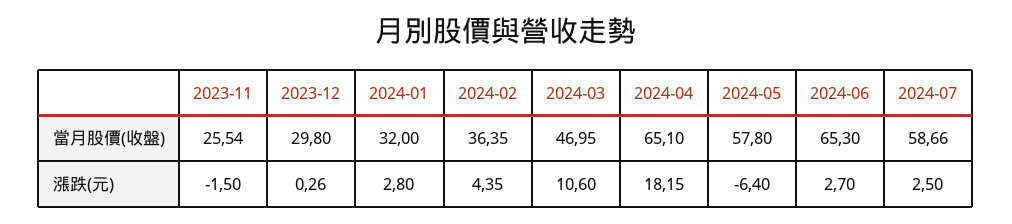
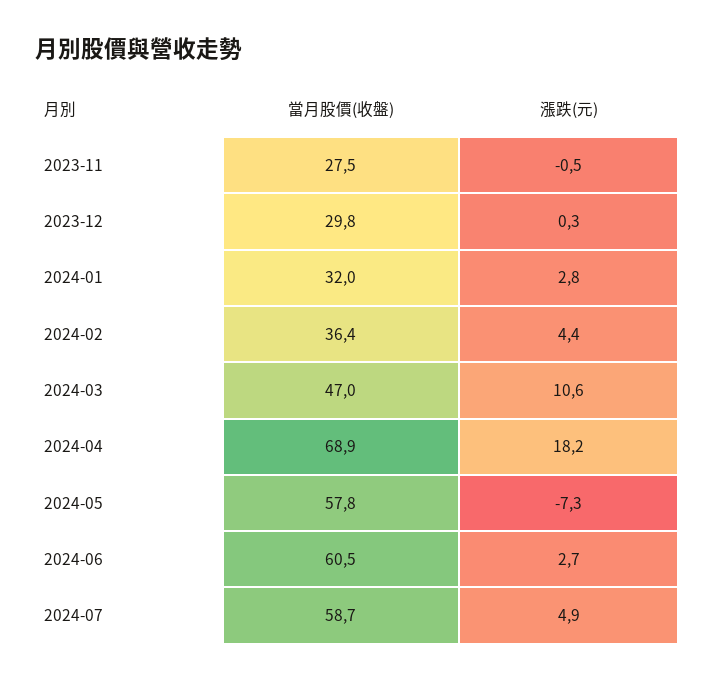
  {
    "2023-11": {
-     "當月股價(收盤)": 25.54,
+     "當月股價(收盤)": 27.5,
-     "漲跌(元)": -1.5
+     "漲跌(元)": -0.5
    },
    "2023-12": {
      "當月股價(收盤)": 29.8,
      "漲跌(元)": 0.26
    },
    "2024-01": {
      "當月股價(收盤)": 32,
      "漲跌(元)": 2.8
    },
    "2024-02": {
      "當月股價(收盤)": 36.35,
      "漲跌(元)": 4.35
    },
    "2024-03": {
      "當月股價(收盤)": 46.95,
      "漲跌(元)": 10.6
    },
    "2024-04": {
-     "當月股價(收盤)": 65.1,
+     "當月股價(收盤)": 68.9,
      "漲跌(元)": 18.15
    },
    "2024-05": {
      "當月股價(收盤)": 57.8,
-     "漲跌(元)": -6.4
+     "漲跌(元)": -7.3
    },
    "2024-06": {
-     "當月股價(收盤)": 65.3,
+     "當月股價(收盤)": 60.5,
      "漲跌(元)": 2.7
    },
    "2024-07": {
      "當月股價(收盤)": 58.66,
-     "漲跌(元)": 2.5
+     "漲跌(元)": 4.9
    }
  }

